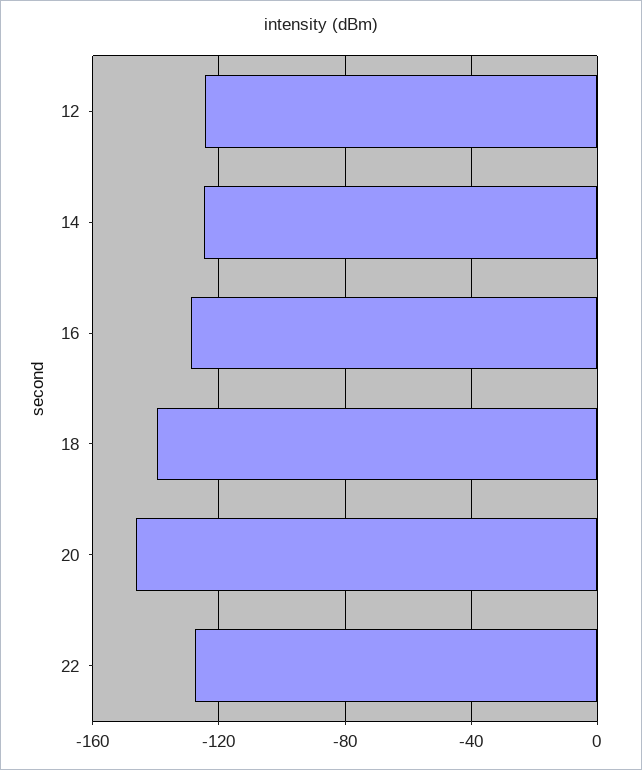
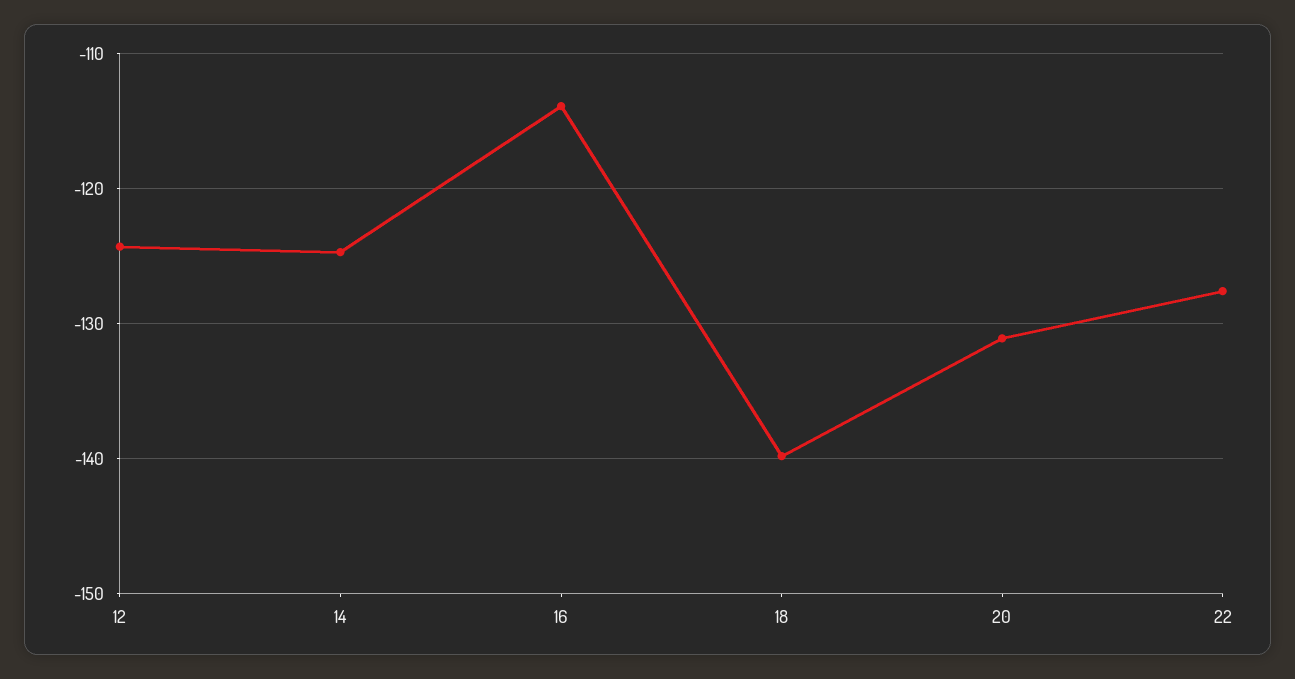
  {
    "12": -124,
    "14": -125,
-   "16": -130,
+   "16": -114,
    "18": -140,
-   "20": -145,
+   "20": -131,
    "22": -128
  }

